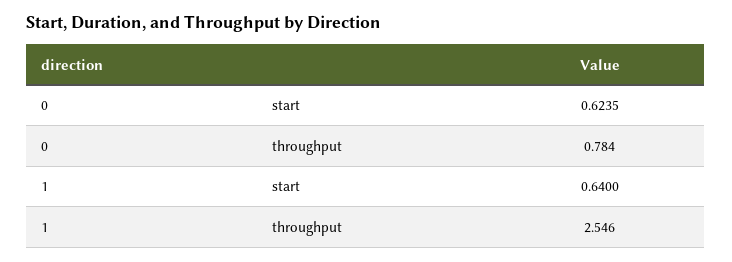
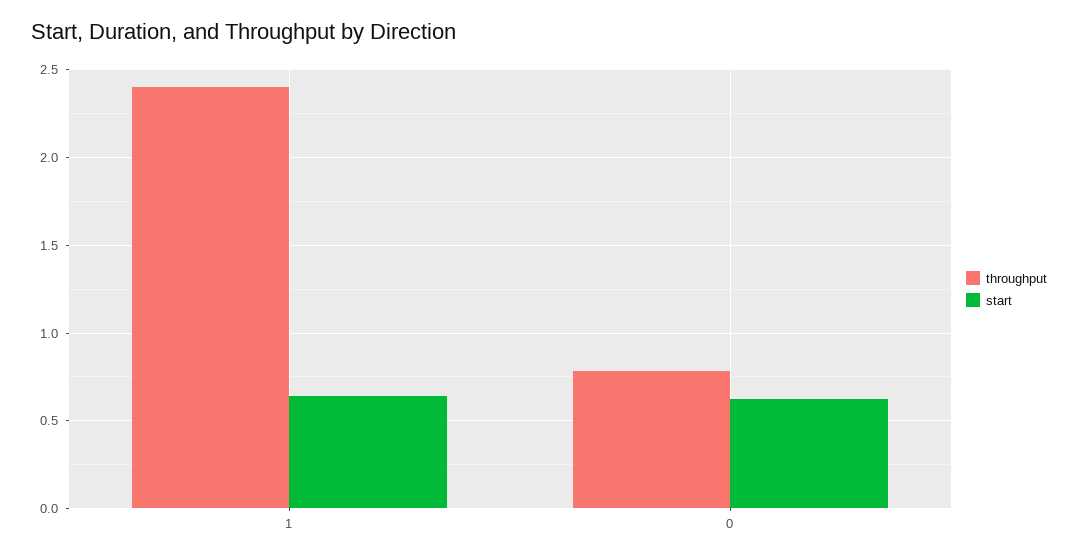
  {
    "start": {
      "0": 0.6235,
      "1": 0.64
    },
    "throughput": {
      "0": 0.784,
-     "1": 2.546
+     "1": 2.4
    }
  }

